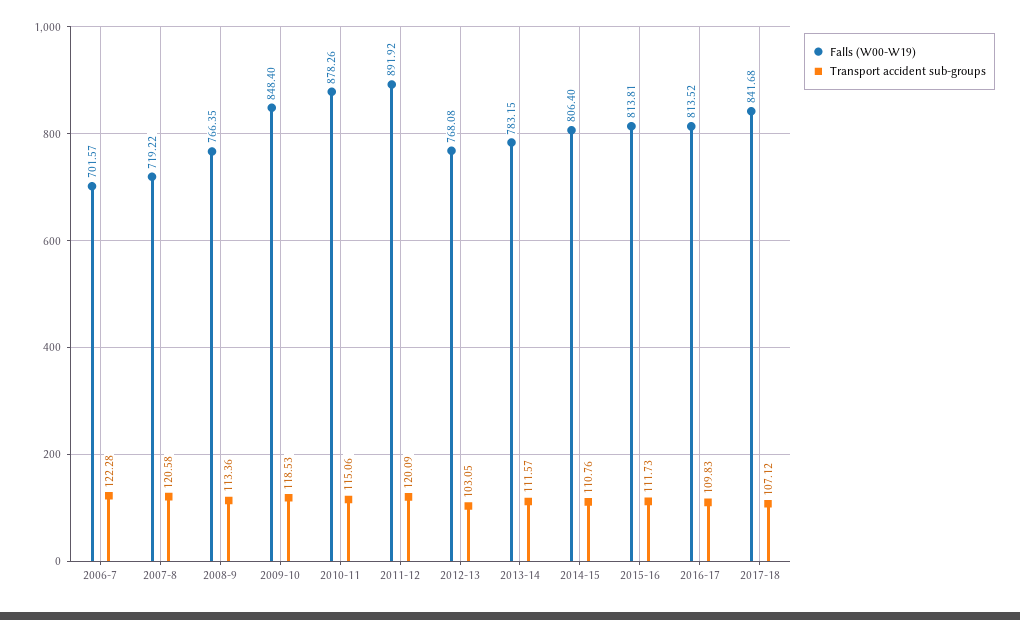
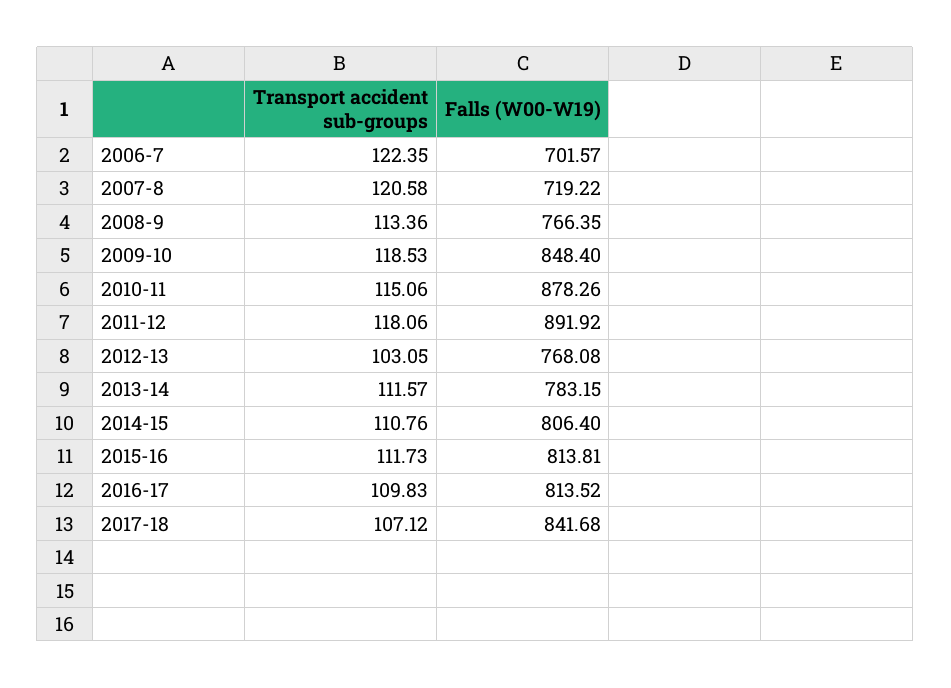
  {
    "Falls (W00-W19)": {
      "2006-7": 701.57,
      "2007-8": 719.22,
      "2008-9": 766.35,
      "2009-10": 848.4,
      "2010-11": 878.26,
      "2011-12": 891.92,
      "2012-13": 768.08,
      "2013-14": 783.15,
      "2014-15": 806.4,
      "2015-16": 813.81,
      "2016-17": 813.52,
      "2017-18": 841.68
    },
    "Transport accident sub-groups": {
-     "2006-7": 122.28,
+     "2006-7": 122.35,
      "2007-8": 120.58,
      "2008-9": 113.36,
      "2009-10": 118.53,
      "2010-11": 115.06,
-     "2011-12": 120.09,
+     "2011-12": 118.06,
      "2012-13": 103.05,
      "2013-14": 111.57,
      "2014-15": 110.76,
      "2015-16": 111.73,
      "2016-17": 109.83,
      "2017-18": 107.12
    }
  }

